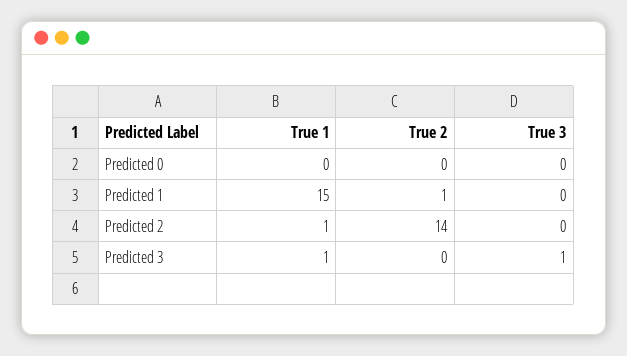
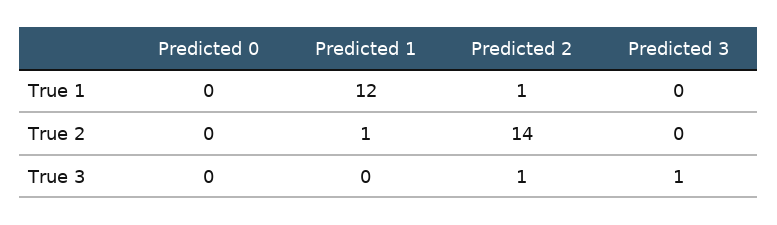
  {
    "True 1": {
      "Predicted 0": 0,
-     "Predicted 1": 15,
+     "Predicted 1": 12,
      "Predicted 2": 1,
-     "Predicted 3": 1
+     "Predicted 3": 0
    },
    "True 2": {
      "Predicted 0": 0,
      "Predicted 1": 1,
      "Predicted 2": 14,
      "Predicted 3": 0
    },
    "True 3": {
      "Predicted 0": 0,
      "Predicted 1": 0,
-     "Predicted 2": 0,
+     "Predicted 2": 1,
      "Predicted 3": 1
    }
  }

